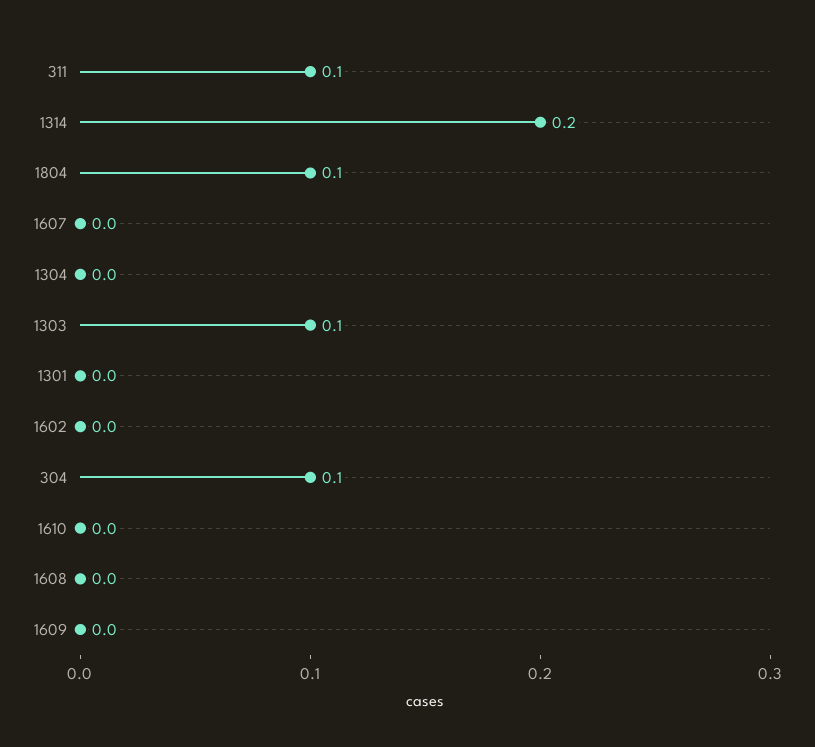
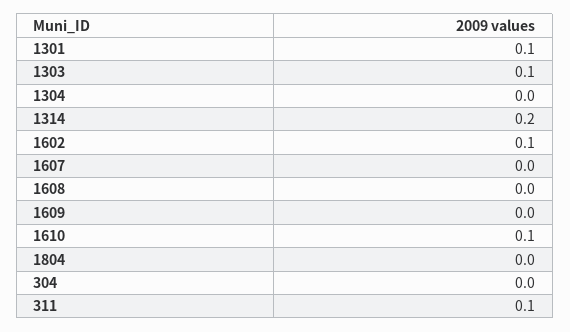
  {
    "311": 0.1,
    "1314": 0.2,
-   "1804": 0.1,
+   "1804": 0,
    "1607": 0,
    "1304": 0,
    "1303": 0.1,
-   "1301": 0,
+   "1301": 0.1,
-   "1602": 0,
+   "1602": 0.1,
-   "304": 0.1,
+   "304": 0,
-   "1610": 0,
+   "1610": 0.1,
    "1608": 0,
    "1609": 0
  }

